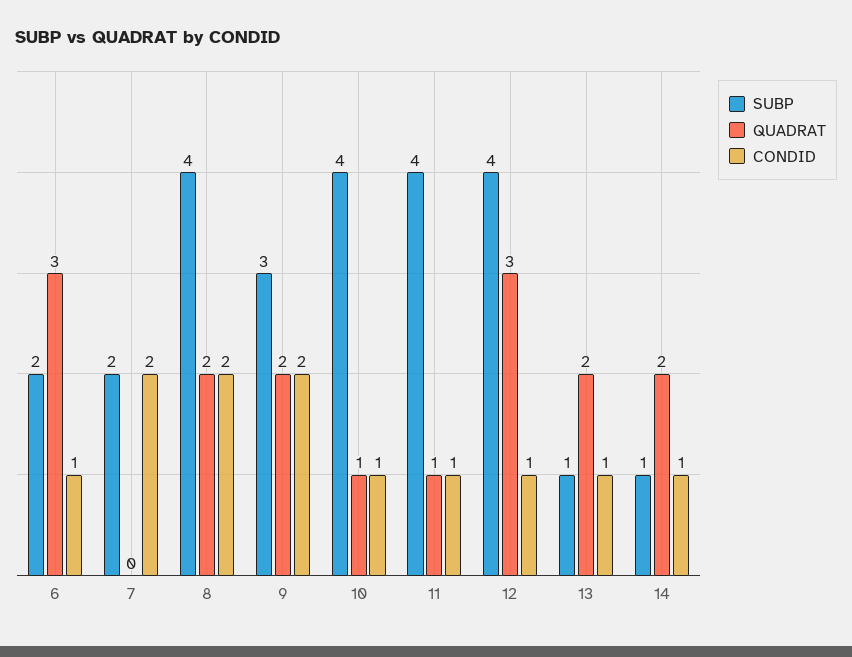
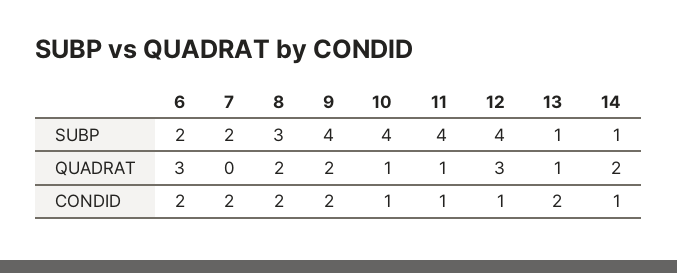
  {
    "SUBP": {
      "6": 2,
      "7": 2,
-     "8": 4,
+     "8": 3,
-     "9": 3,
+     "9": 4,
      "10": 4,
      "11": 4,
      "12": 4,
      "13": 1,
      "14": 1
    },
    "QUADRAT": {
      "6": 3,
      "7": 0,
      "8": 2,
      "9": 2,
      "10": 1,
      "11": 1,
      "12": 3,
-     "13": 2,
+     "13": 1,
      "14": 2
    },
    "CONDID": {
-     "6": 1,
+     "6": 2,
      "7": 2,
      "8": 2,
      "9": 2,
      "10": 1,
      "11": 1,
      "12": 1,
-     "13": 1,
+     "13": 2,
      "14": 1
    }
  }

